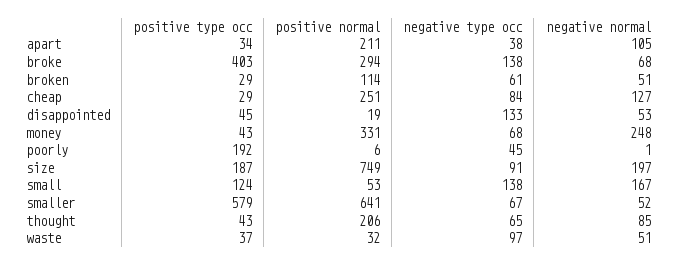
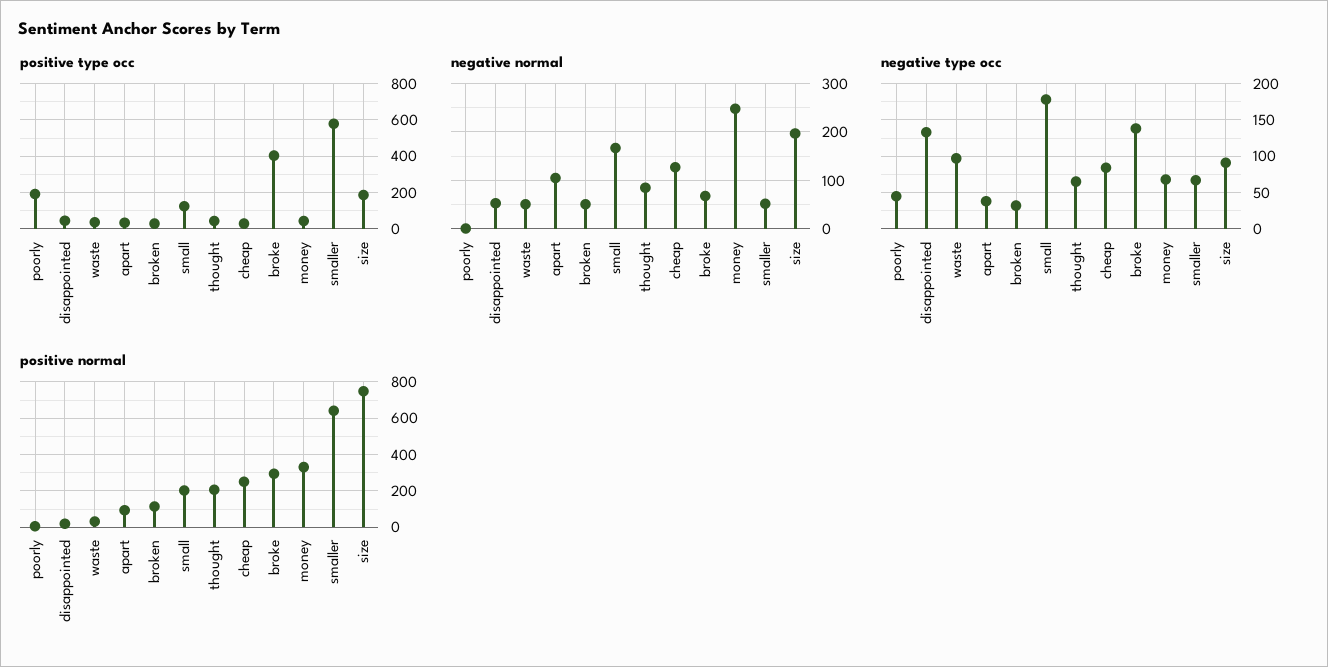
  {
    "positive type occ": {
      "apart": 34,
      "broke": 403,
      "broken": 29,
      "cheap": 29,
      "disappointed": 45,
      "money": 43,
      "poorly": 192,
      "size": 187,
      "small": 124,
      "smaller": 579,
      "thought": 43,
      "waste": 37
    },
    "positive normal": {
-     "apart": 211,
+     "apart": 100,
      "broke": 294,
      "broken": 114,
      "cheap": 251,
      "disappointed": 19,
      "money": 331,
      "poorly": 6,
      "size": 749,
-     "small": 53,
+     "small": 200,
      "smaller": 641,
      "thought": 206,
      "waste": 32
    },
    "negative type occ": {
      "apart": 38,
      "broke": 138,
-     "broken": 61,
+     "broken": 30,
      "cheap": 84,
      "disappointed": 133,
      "money": 68,
      "poorly": 45,
      "size": 91,
-     "small": 138,
+     "small": 180,
      "smaller": 67,
      "thought": 65,
      "waste": 97
    },
    "negative normal": {
      "apart": 105,
      "broke": 68,
      "broken": 51,
      "cheap": 127,
      "disappointed": 53,
      "money": 248,
      "poorly": 1,
      "size": 197,
      "small": 167,
      "smaller": 52,
      "thought": 85,
      "waste": 51
    }
  }

